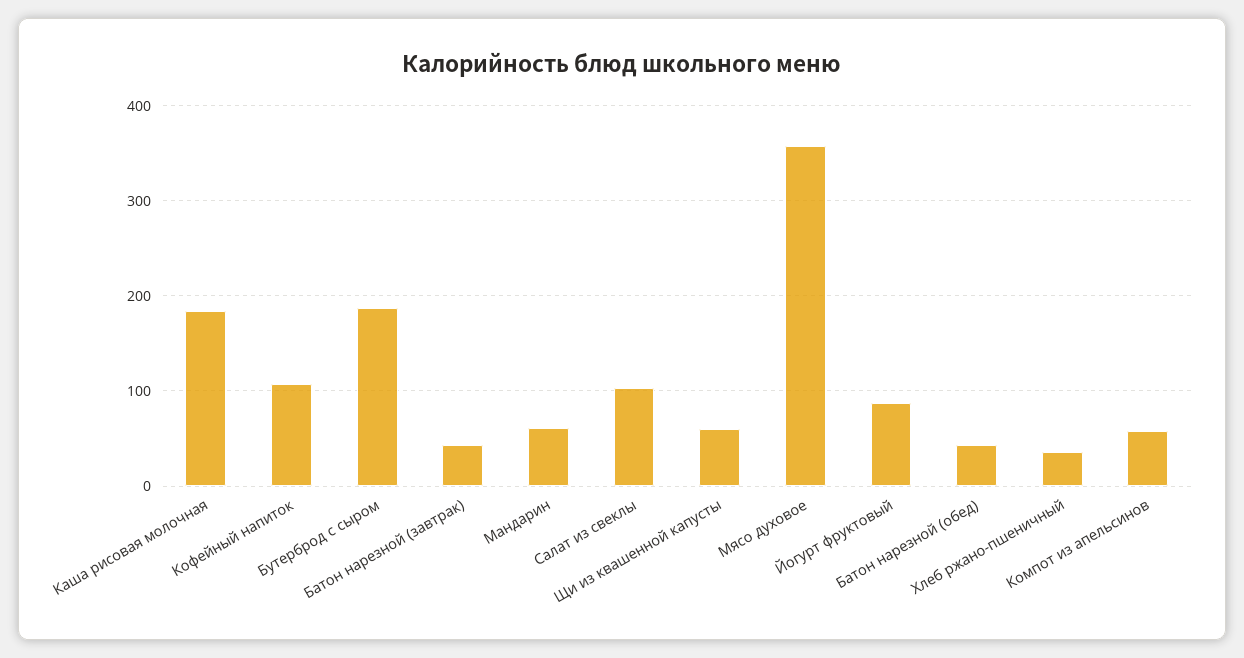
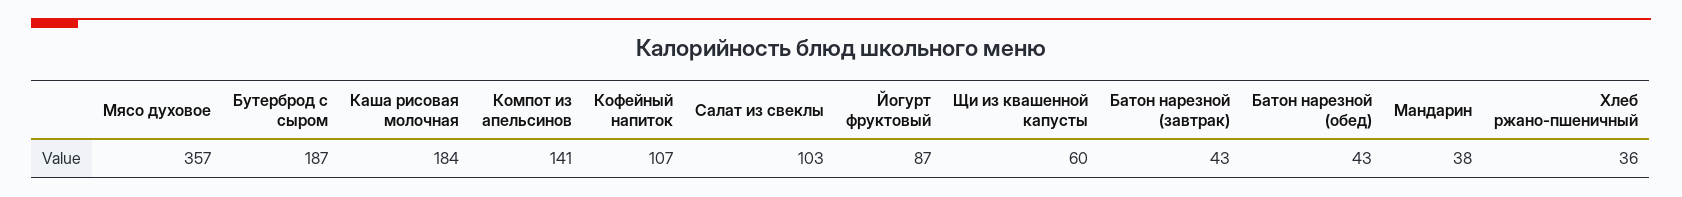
  {
    "Каша рисовая молочная": 184,
    "Кофейный напиток": 107,
    "Бутерброд с сыром": 187,
    "Батон нарезной (завтрак)": 43,
-   "Мандарин": 60,
+   "Мандарин": 38,
    "Салат из свеклы": 103,
    "Щи из квашенной капусты": 60,
    "Мясо духовое": 357,
    "Йогурт фруктовый": 87,
    "Батон нарезной (обед)": 43,
    "Хлеб ржано-пшеничный": 36,
-   "Компот из апельсинов": 60
+   "Компот из апельсинов": 141
  }

